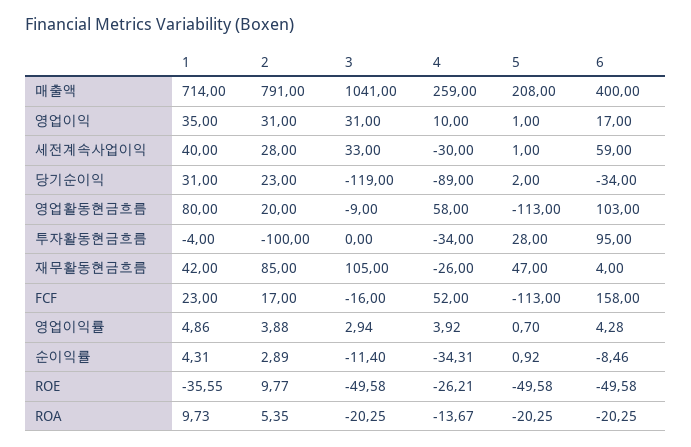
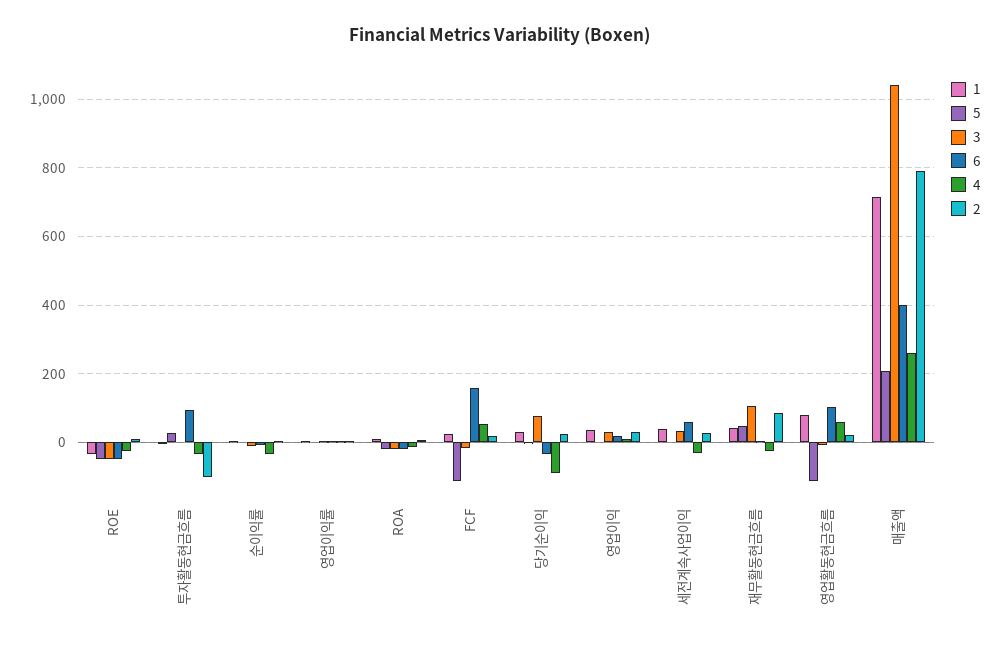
  {
    "1": {
      "매출액": 714,
      "영업이익": 35,
      "세전계속사업이익": 40,
      "당기순이익": 31,
      "영업활동현금흐름": 80,
      "투자활동현금흐름": -4,
      "재무활동현금흐름": 42,
      "FCF": 23,
      "영업이익률": 4.86,
      "순이익률": 4.31,
      "ROE": -35.55,
      "ROA": 9.73
    },
    "2": {
      "매출액": 791,
      "영업이익": 31,
      "세전계속사업이익": 28,
      "당기순이익": 23,
      "영업활동현금흐름": 20,
      "투자활동현금흐름": -100,
      "재무활동현금흐름": 85,
      "FCF": 17,
      "영업이익률": 3.88,
      "순이익률": 2.89,
      "ROE": 9.77,
      "ROA": 5.35
    },
    "3": {
      "매출액": 1041,
      "영업이익": 31,
      "세전계속사업이익": 33,
-     "당기순이익": -119,
+     "당기순이익": 80,
      "영업활동현금흐름": -9,
      "투자활동현금흐름": 0,
      "재무활동현금흐름": 105,
      "FCF": -16,
      "영업이익률": 2.94,
      "순이익률": -11.4,
      "ROE": -49.58,
      "ROA": -20.25
    },
    "4": {
      "매출액": 259,
      "영업이익": 10,
      "세전계속사업이익": -30,
      "당기순이익": -89,
      "영업활동현금흐름": 58,
      "투자활동현금흐름": -34,
      "재무활동현금흐름": -26,
      "FCF": 52,
      "영업이익률": 3.92,
      "순이익률": -34.31,
      "ROE": -26.21,
      "ROA": -13.67
    },
    "5": {
      "매출액": 208,
      "영업이익": 1,
      "세전계속사업이익": 1,
      "당기순이익": 2,
      "영업활동현금흐름": -113,
      "투자활동현금흐름": 28,
      "재무활동현금흐름": 47,
      "FCF": -113,
      "영업이익률": 0.7,
      "순이익률": 0.92,
      "ROE": -49.58,
      "ROA": -20.25
    },
    "6": {
      "매출액": 400,
      "영업이익": 17,
      "세전계속사업이익": 59,
      "당기순이익": -34,
      "영업활동현금흐름": 103,
      "투자활동현금흐름": 95,
      "재무활동현금흐름": 4,
      "FCF": 158,
      "영업이익률": 4.28,
      "순이익률": -8.46,
      "ROE": -49.58,
      "ROA": -20.25
    }
  }

